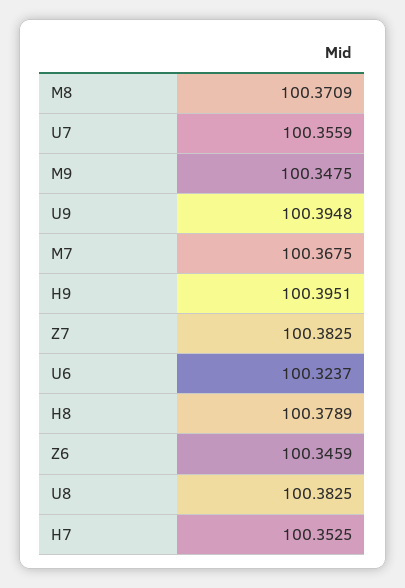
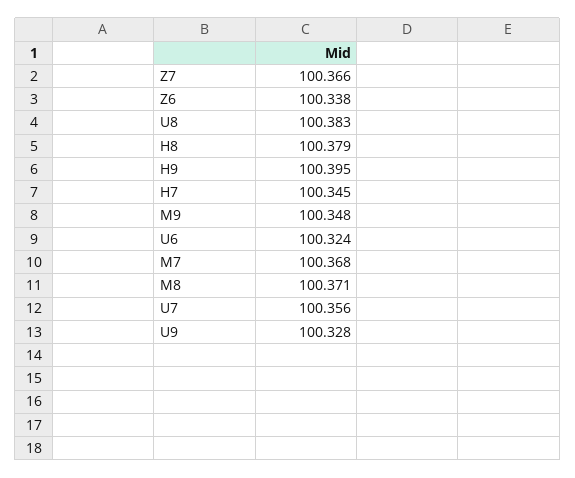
  {
    "M8": 100.3709,
    "U7": 100.3559,
    "M9": 100.3475,
-   "U9": 100.3948,
+   "U9": 100.328,
    "M7": 100.3675,
    "H9": 100.3951,
-   "Z7": 100.3825,
+   "Z7": 100.366,
    "U6": 100.3237,
    "H8": 100.3789,
-   "Z6": 100.3459,
+   "Z6": 100.338,
    "U8": 100.3825,
-   "H7": 100.3525
+   "H7": 100.345
  }

